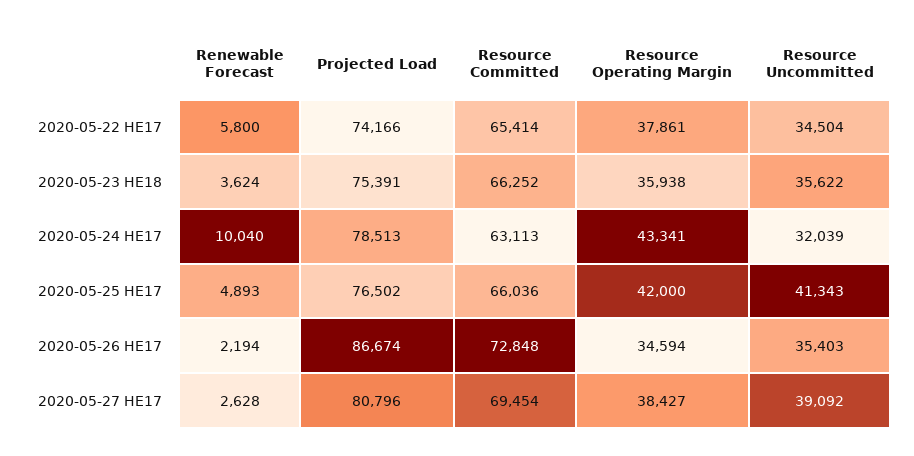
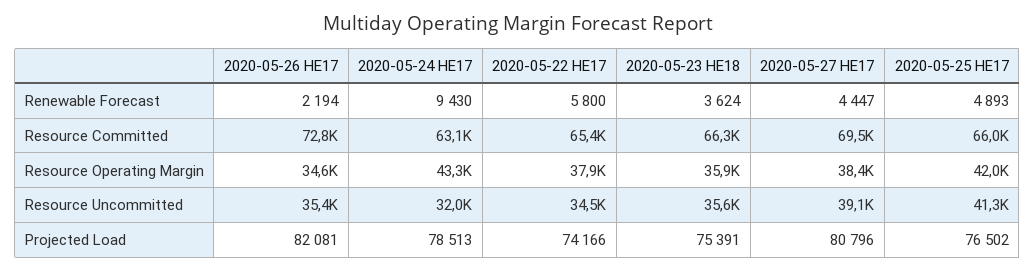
  {
    "Renewable Forecast": {
      "2020-05-22 HE17": 5800,
      "2020-05-23 HE18": 3624,
-     "2020-05-24 HE17": 10040,
+     "2020-05-24 HE17": 9430,
      "2020-05-25 HE17": 4893,
      "2020-05-26 HE17": 2194,
-     "2020-05-27 HE17": 2628
+     "2020-05-27 HE17": 4447
    },
    "Projected Load": {
      "2020-05-22 HE17": 74166,
      "2020-05-23 HE18": 75391,
      "2020-05-24 HE17": 78513,
      "2020-05-25 HE17": 76502,
-     "2020-05-26 HE17": 86674,
+     "2020-05-26 HE17": 82081,
      "2020-05-27 HE17": 80796
    },
    "Resource Committed": {
      "2020-05-22 HE17": 65414,
      "2020-05-23 HE18": 66252,
      "2020-05-24 HE17": 63113,
      "2020-05-25 HE17": 66036,
      "2020-05-26 HE17": 72848,
      "2020-05-27 HE17": 69454
    },
    "Resource Operating Margin": {
      "2020-05-22 HE17": 37861,
      "2020-05-23 HE18": 35938,
      "2020-05-24 HE17": 43341,
      "2020-05-25 HE17": 42000,
      "2020-05-26 HE17": 34594,
      "2020-05-27 HE17": 38427
    },
    "Resource Uncommitted": {
      "2020-05-22 HE17": 34504,
      "2020-05-23 HE18": 35622,
      "2020-05-24 HE17": 32039,
      "2020-05-25 HE17": 41343,
      "2020-05-26 HE17": 35403,
      "2020-05-27 HE17": 39092
    }
  }

